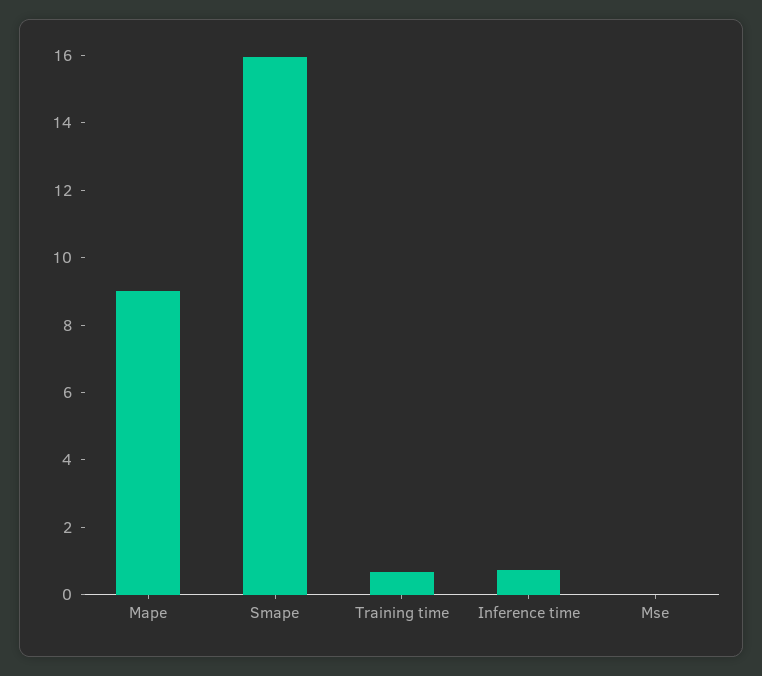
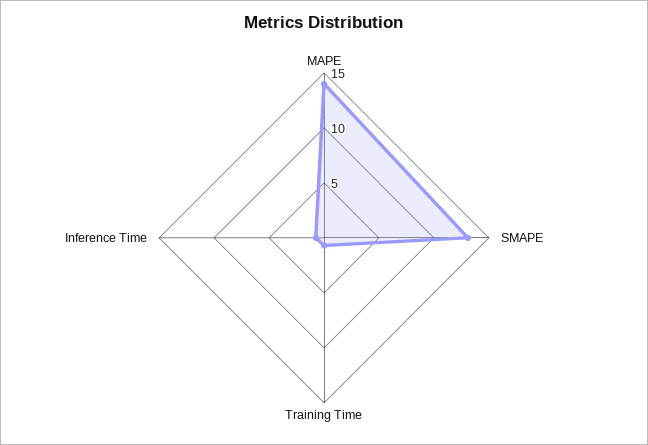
  {
-   "Mape": 9,
+   "Mape": 14,
-   "Smape": 16,
+   "Smape": 13,
    "Training time": 0.5,
-   "Inference time": 0.5,
+   "Inference time": 0.5
-   "Mse": 0
  }

